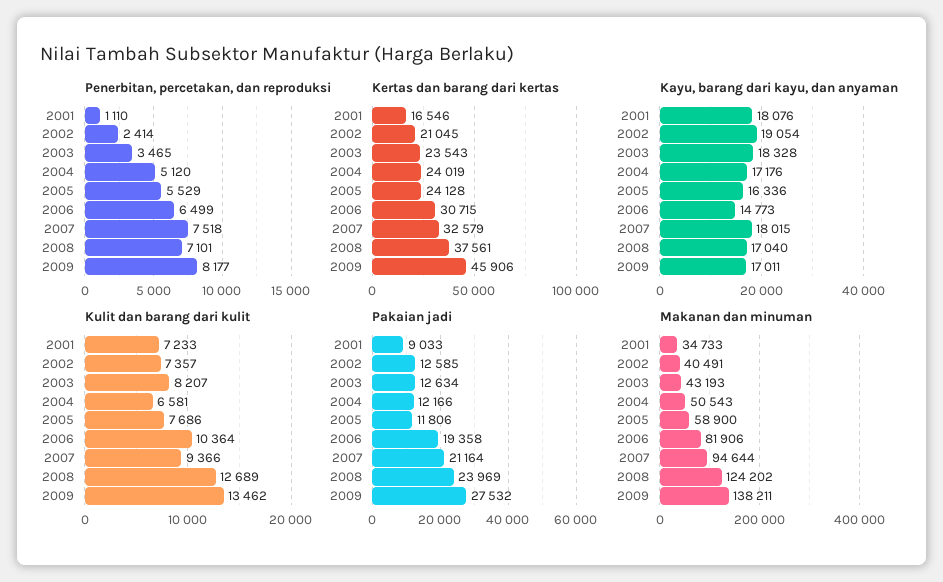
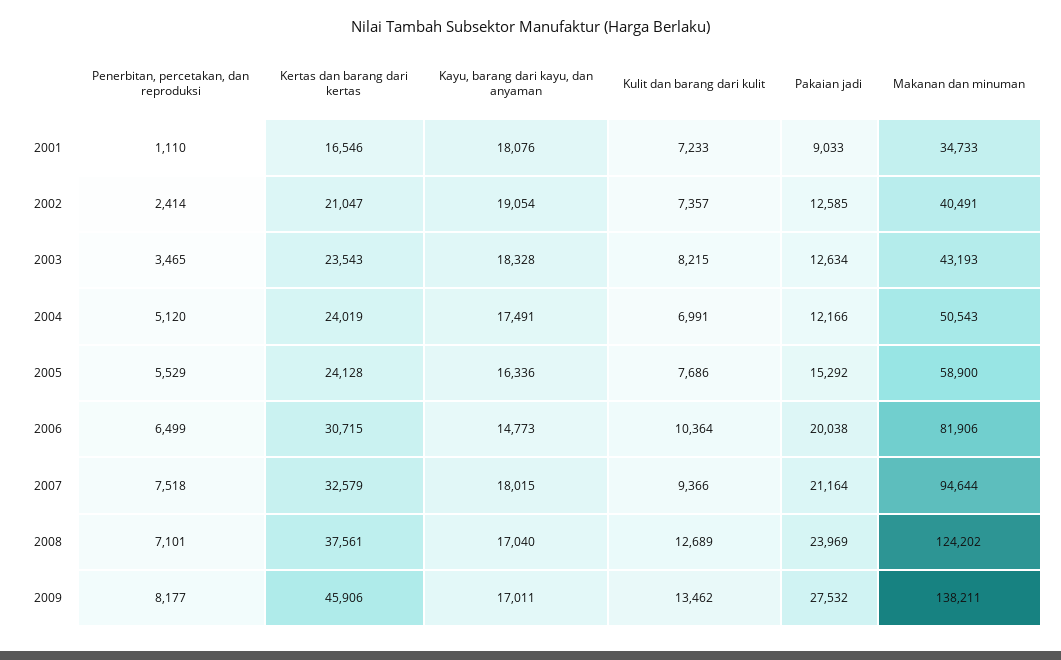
  {
    "Penerbitan, percetakan, dan reproduksi": {
      "2001": 1110,
      "2002": 2414,
      "2003": 3465,
      "2004": 5120,
      "2005": 5529,
      "2006": 6499,
      "2007": 7518,
      "2008": 7101,
      "2009": 8177
    },
    "Kertas dan barang dari kertas": {
      "2001": 16546,
-     "2002": 21045,
+     "2002": 21047,
      "2003": 23543,
      "2004": 24019,
      "2005": 24128,
      "2006": 30715,
      "2007": 32579,
      "2008": 37561,
      "2009": 45906
    },
    "Kayu, barang dari kayu, dan anyaman": {
      "2001": 18076,
      "2002": 19054,
      "2003": 18328,
-     "2004": 17176,
+     "2004": 17491,
      "2005": 16336,
      "2006": 14773,
      "2007": 18015,
      "2008": 17040,
      "2009": 17011
    },
    "Kulit dan barang dari kulit": {
      "2001": 7233,
      "2002": 7357,
-     "2003": 8207,
+     "2003": 8215,
-     "2004": 6581,
+     "2004": 6991,
      "2005": 7686,
      "2006": 10364,
      "2007": 9366,
      "2008": 12689,
      "2009": 13462
    },
    "Pakaian jadi": {
      "2001": 9033,
      "2002": 12585,
      "2003": 12634,
      "2004": 12166,
-     "2005": 11806,
+     "2005": 15292,
-     "2006": 19358,
+     "2006": 20038,
      "2007": 21164,
      "2008": 23969,
      "2009": 27532
    },
    "Makanan dan minuman": {
      "2001": 34733,
      "2002": 40491,
      "2003": 43193,
      "2004": 50543,
      "2005": 58900,
      "2006": 81906,
      "2007": 94644,
      "2008": 124202,
      "2009": 138211
    }
  }

